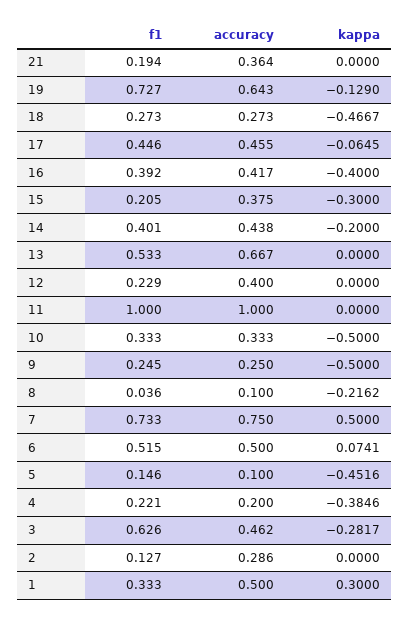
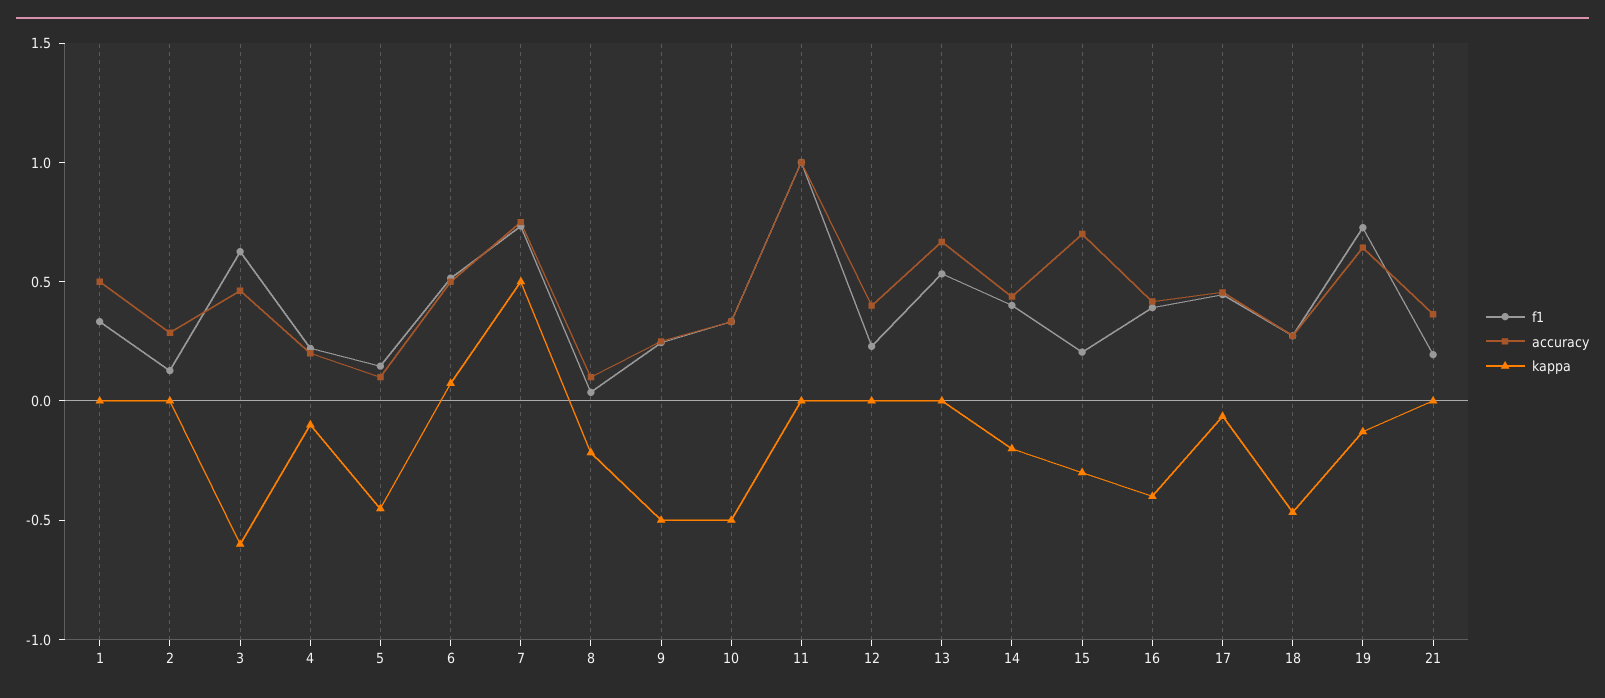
  {
    "f1": {
      "21": 0.194,
      "19": 0.727,
      "18": 0.273,
      "17": 0.446,
      "16": 0.392,
      "15": 0.205,
      "14": 0.401,
      "13": 0.533,
      "12": 0.229,
      "11": 1,
      "10": 0.333,
      "9": 0.245,
      "8": 0.036,
      "7": 0.733,
      "6": 0.515,
      "5": 0.146,
      "4": 0.221,
      "3": 0.626,
      "2": 0.127,
      "1": 0.333
    },
    "accuracy": {
      "21": 0.364,
      "19": 0.643,
      "18": 0.273,
      "17": 0.455,
      "16": 0.417,
-     "15": 0.375,
+     "15": 0.7,
      "14": 0.438,
      "13": 0.667,
      "12": 0.4,
      "11": 1,
      "10": 0.333,
      "9": 0.25,
      "8": 0.1,
      "7": 0.75,
      "6": 0.5,
      "5": 0.1,
      "4": 0.2,
      "3": 0.462,
      "2": 0.286,
      "1": 0.5
    },
    "kappa": {
      "21": 0,
      "19": -0.129,
      "18": -0.4667,
      "17": -0.0645,
      "16": -0.4,
      "15": -0.3,
      "14": -0.2,
      "13": 0,
      "12": 0,
      "11": 0,
      "10": -0.5,
      "9": -0.5,
      "8": -0.2162,
      "7": 0.5,
      "6": 0.0741,
      "5": -0.4516,
-     "4": -0.3846,
+     "4": -0.1,
-     "3": -0.2817,
+     "3": -0.6,
      "2": 0,
-     "1": 0.3
+     "1": 0
    }
  }

